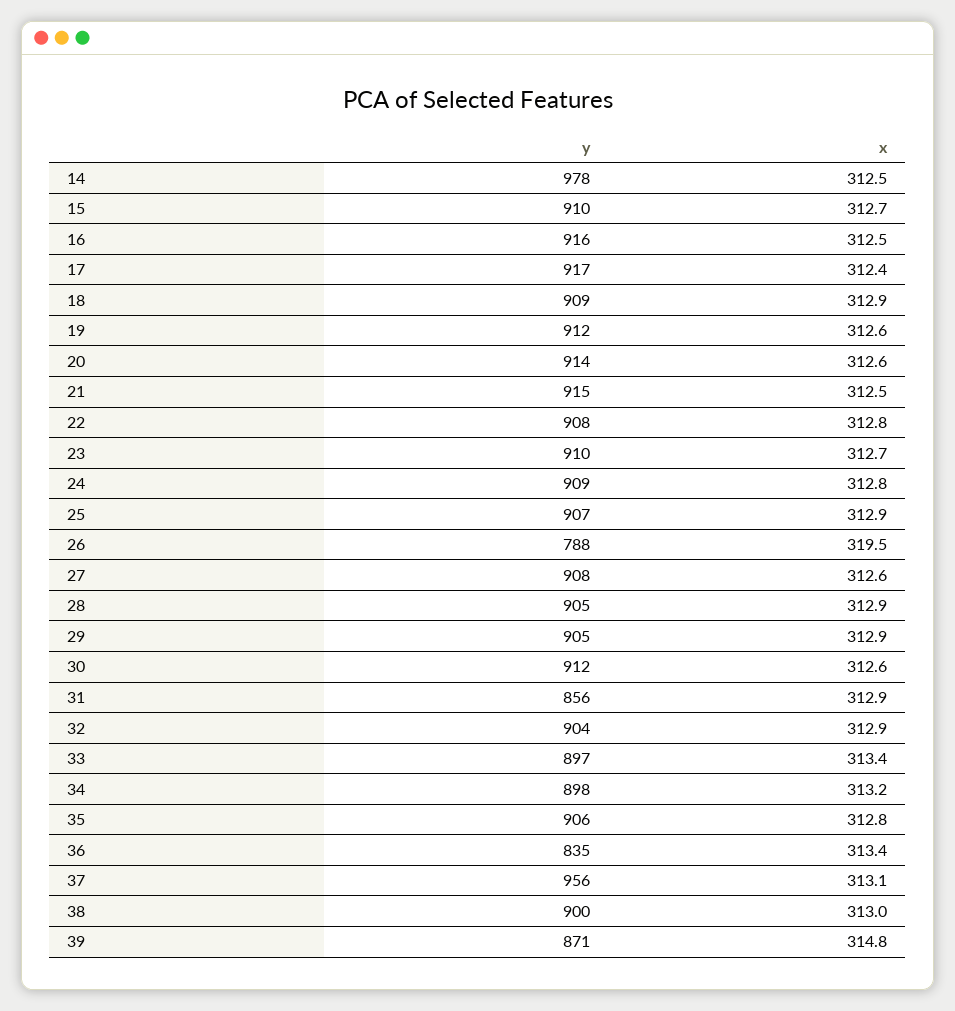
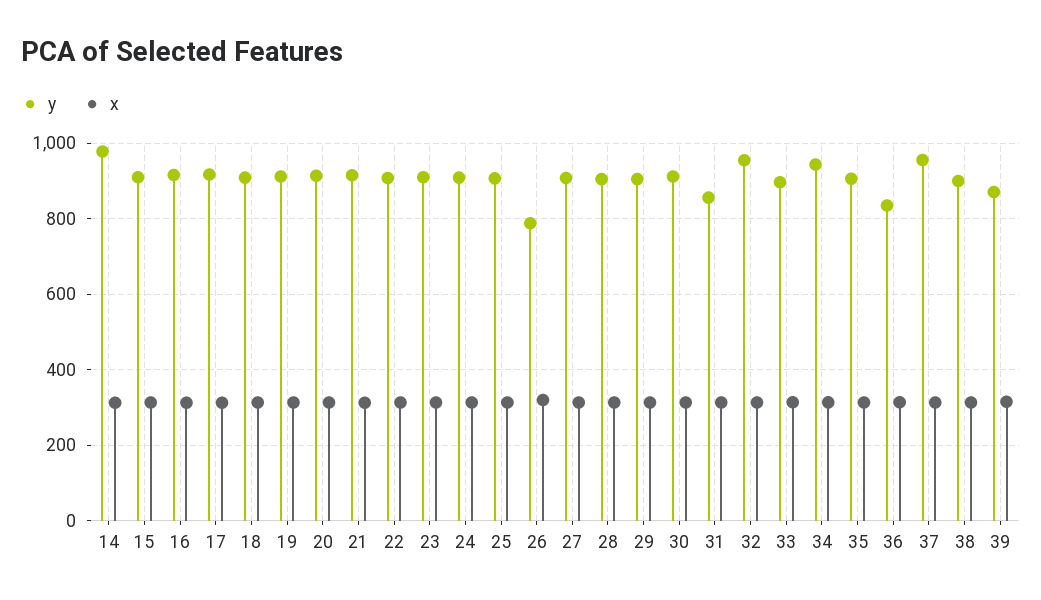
  {
    "y": {
      "14": 978,
      "15": 910,
      "16": 916,
      "17": 917,
      "18": 909,
      "19": 912,
      "20": 914,
      "21": 915,
      "22": 908,
      "23": 910,
      "24": 909,
      "25": 907,
      "26": 788,
      "27": 908,
      "28": 905,
      "29": 905,
      "30": 912,
      "31": 856,
-     "32": 904,
+     "32": 960,
      "33": 897,
-     "34": 898,
+     "34": 940,
      "35": 906,
      "36": 835,
      "37": 956,
      "38": 900,
      "39": 871
    },
    "x": {
      "14": 312.5,
      "15": 312.7,
      "16": 312.5,
      "17": 312.4,
      "18": 312.9,
      "19": 312.6,
      "20": 312.6,
      "21": 312.5,
      "22": 312.8,
      "23": 312.7,
      "24": 312.8,
      "25": 312.9,
      "26": 319.5,
      "27": 312.6,
      "28": 312.9,
      "29": 312.9,
      "30": 312.6,
      "31": 312.9,
      "32": 312.9,
      "33": 313.4,
      "34": 313.2,
      "35": 312.8,
      "36": 313.4,
      "37": 313.1,
      "38": 313,
      "39": 314.8
    }
  }

